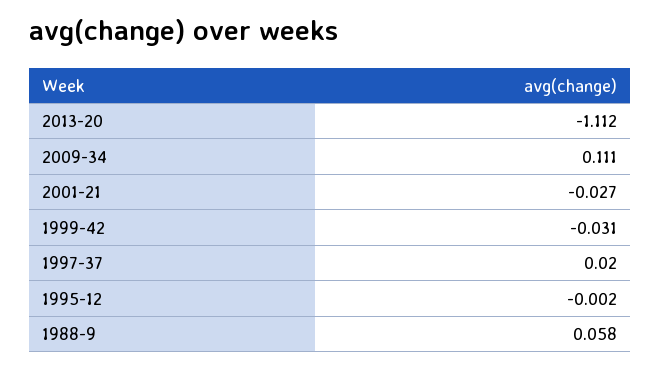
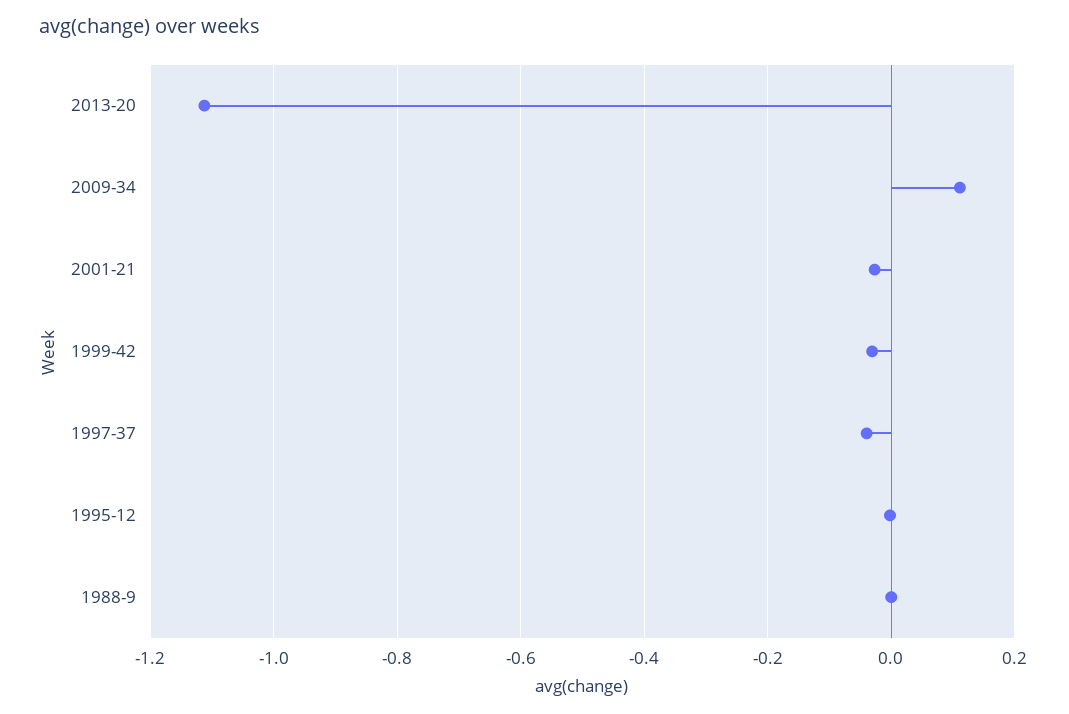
  {
    "2013-20": -1.112,
    "2009-34": 0.111,
    "2001-21": -0.027,
    "1999-42": -0.031,
-   "1997-37": 0.02,
+   "1997-37": -0.04,
    "1995-12": -0.002,
-   "1988-9": 0.058
+   "1988-9": 0
  }

